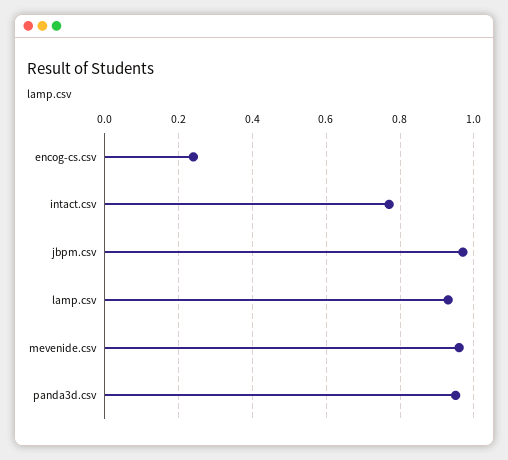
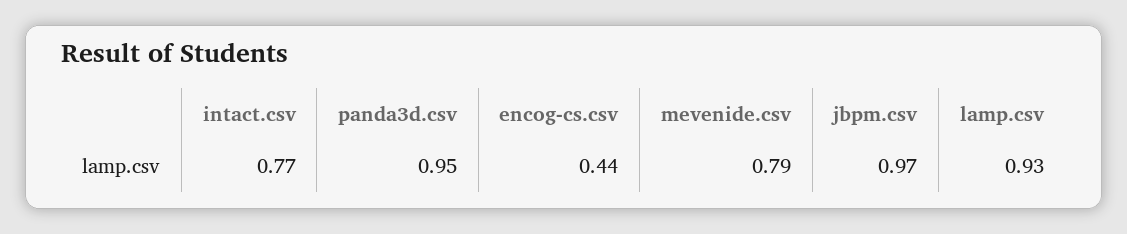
  {
-   "encog-cs.csv": 0.25,
+   "encog-cs.csv": 0.44,
    "intact.csv": 0.77,
    "jbpm.csv": 0.97,
    "lamp.csv": 0.93,
-   "mevenide.csv": 0.95,
+   "mevenide.csv": 0.79,
    "panda3d.csv": 0.95
  }

